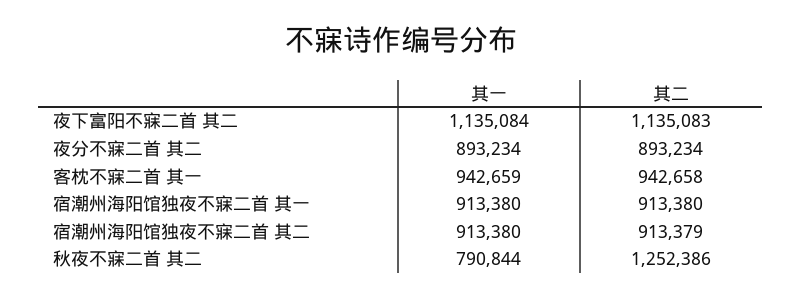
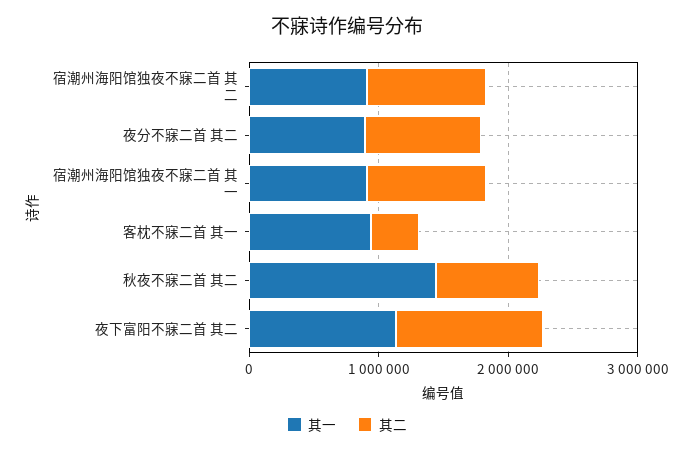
  {
    "其一": {
      "夜下富阳不寐二首 其二": 1135084,
      "夜分不寐二首 其二": 893234,
      "客枕不寐二首 其一": 942659,
      "宿潮州海阳馆独夜不寐二首 其一": 913380,
      "宿潮州海阳馆独夜不寐二首 其二": 913380,
-     "秋夜不寐二首 其二": 790844
+     "秋夜不寐二首 其二": 1400000
    },
    "其二": {
      "夜下富阳不寐二首 其二": 1135083,
      "夜分不寐二首 其二": 893234,
-     "客枕不寐二首 其一": 942658,
+     "客枕不寐二首 其一": 400000,
      "宿潮州海阳馆独夜不寐二首 其一": 913380,
      "宿潮州海阳馆独夜不寐二首 其二": 913379,
-     "秋夜不寐二首 其二": 1252386
+     "秋夜不寐二首 其二": 800000
    }
  }

